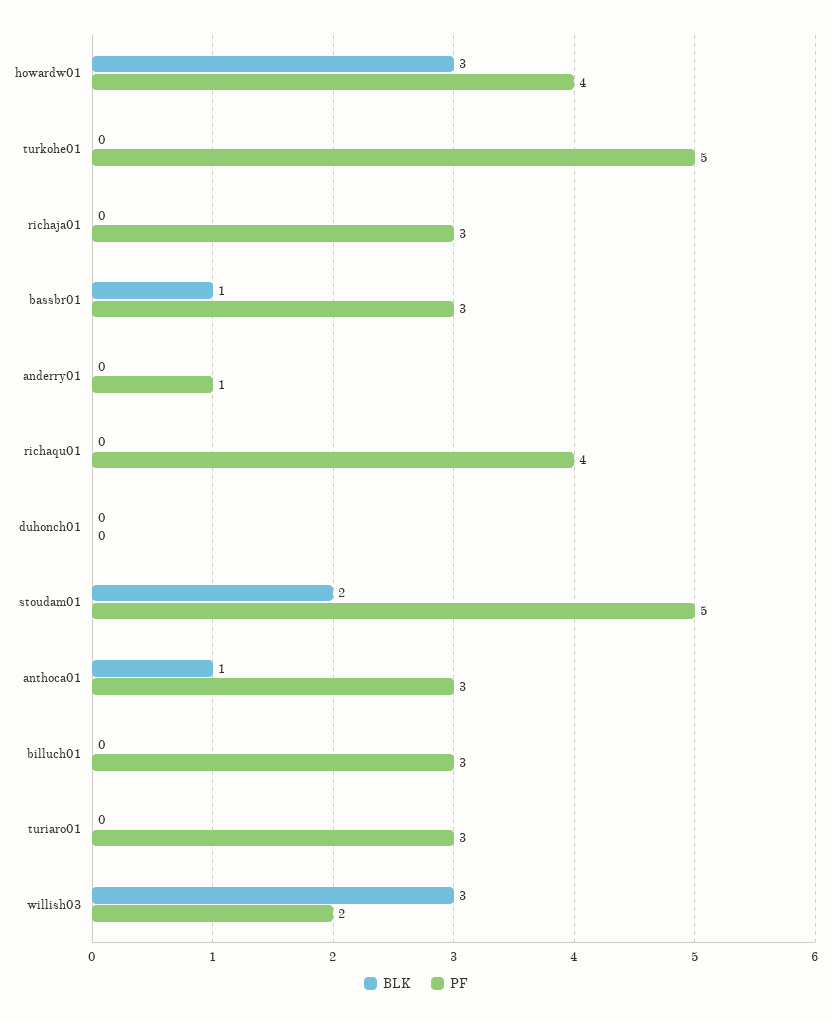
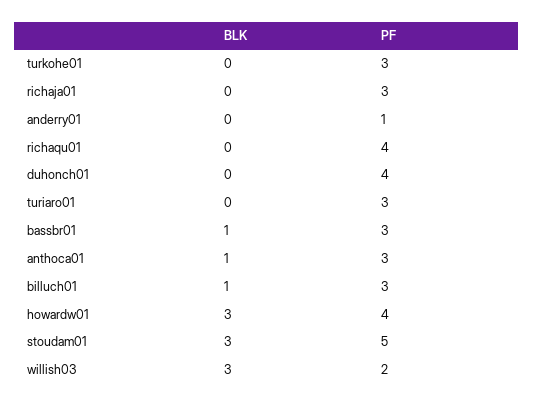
  {
    "BLK": {
      "howardw01": 3,
      "turkohe01": 0,
      "richaja01": 0,
      "bassbr01": 1,
      "anderry01": 0,
      "richaqu01": 0,
      "duhonch01": 0,
-     "stoudam01": 2,
+     "stoudam01": 3,
      "anthoca01": 1,
-     "billuch01": 0,
+     "billuch01": 1,
      "turiaro01": 0,
      "willish03": 3
    },
    "PF": {
      "howardw01": 4,
-     "turkohe01": 5,
+     "turkohe01": 3,
      "richaja01": 3,
      "bassbr01": 3,
      "anderry01": 1,
      "richaqu01": 4,
-     "duhonch01": 0,
+     "duhonch01": 4,
      "stoudam01": 5,
      "anthoca01": 3,
      "billuch01": 3,
      "turiaro01": 3,
      "willish03": 2
    }
  }

